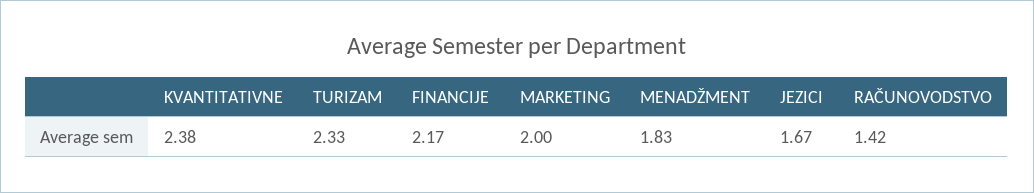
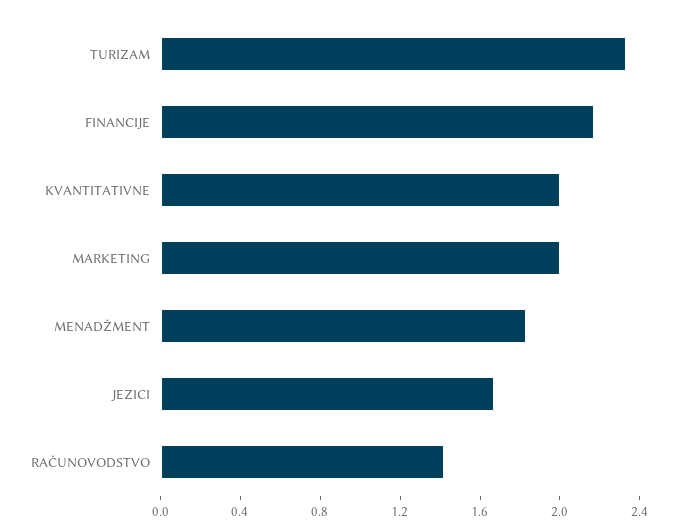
  {
-   "KVANTITATIVNE": 2.38,
+   "KVANTITATIVNE": 2,
    "TURIZAM": 2.33,
    "FINANCIJE": 2.17,
    "MARKETING": 2,
    "MENADŽMENT": 1.83,
    "JEZICI": 1.67,
    "RAČUNOVODSTVO": 1.42
  }

